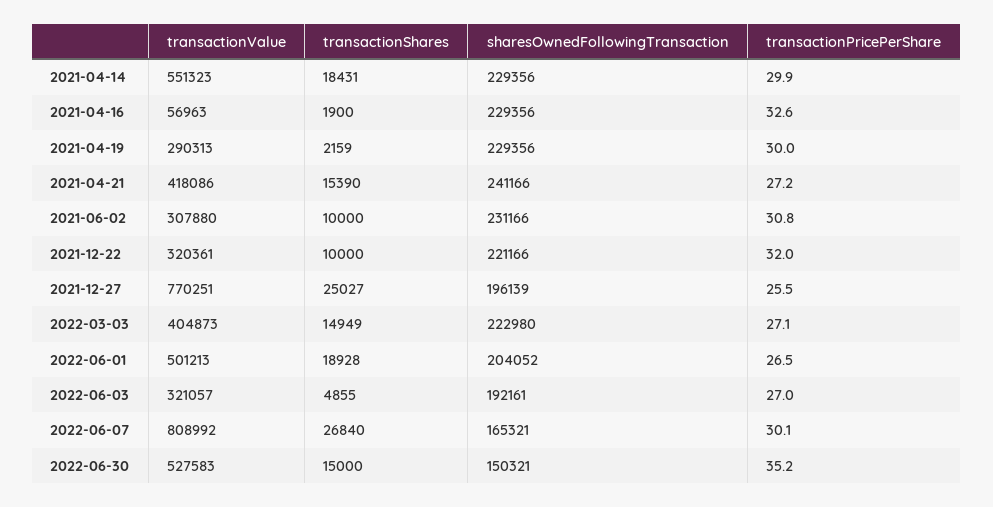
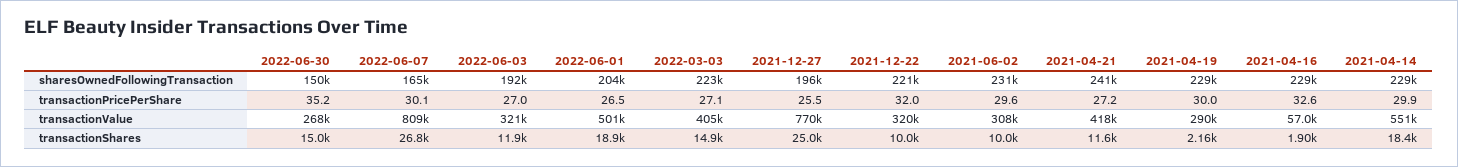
  {
    "transactionValue": {
      "2021-04-14": 551323,
      "2021-04-16": 56963,
      "2021-04-19": 290313,
      "2021-04-21": 418086,
      "2021-06-02": 307880,
      "2021-12-22": 320361,
      "2021-12-27": 770251,
      "2022-03-03": 404873,
      "2022-06-01": 501213,
      "2022-06-03": 321057,
      "2022-06-07": 808992,
-     "2022-06-30": 527583
+     "2022-06-30": 268000
    },
    "transactionShares": {
      "2021-04-14": 18431,
      "2021-04-16": 1900,
      "2021-04-19": 2159,
-     "2021-04-21": 15390,
+     "2021-04-21": 11600,
      "2021-06-02": 10000,
      "2021-12-22": 10000,
      "2021-12-27": 25027,
      "2022-03-03": 14949,
      "2022-06-01": 18928,
-     "2022-06-03": 4855,
+     "2022-06-03": 11900,
      "2022-06-07": 26840,
      "2022-06-30": 15000
    },
    "sharesOwnedFollowingTransaction": {
      "2021-04-14": 229356,
      "2021-04-16": 229356,
      "2021-04-19": 229356,
      "2021-04-21": 241166,
      "2021-06-02": 231166,
      "2021-12-22": 221166,
      "2021-12-27": 196139,
      "2022-03-03": 222980,
      "2022-06-01": 204052,
      "2022-06-03": 192161,
      "2022-06-07": 165321,
      "2022-06-30": 150321
    },
    "transactionPricePerShare": {
      "2021-04-14": 29.9,
      "2021-04-16": 32.6,
      "2021-04-19": 30,
      "2021-04-21": 27.2,
-     "2021-06-02": 30.8,
+     "2021-06-02": 29.6,
      "2021-12-22": 32,
      "2021-12-27": 25.5,
      "2022-03-03": 27.1,
      "2022-06-01": 26.5,
      "2022-06-03": 27,
      "2022-06-07": 30.1,
      "2022-06-30": 35.2
    }
  }

